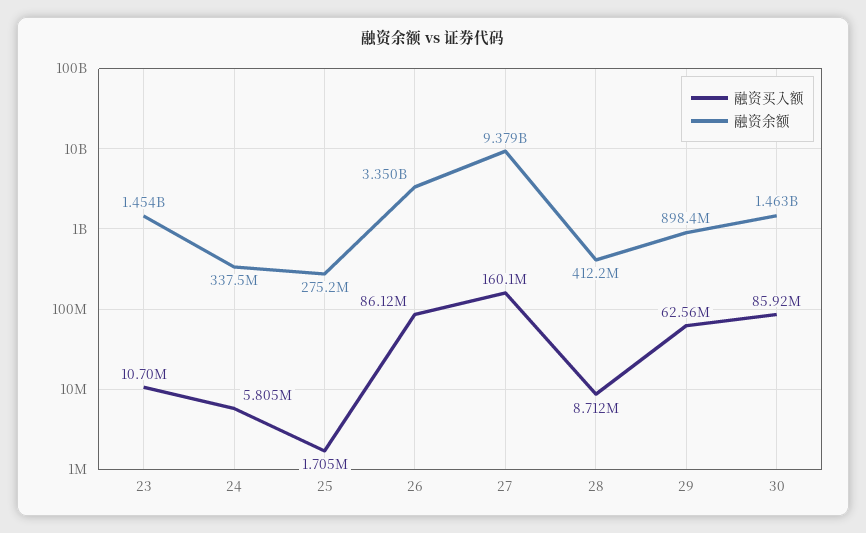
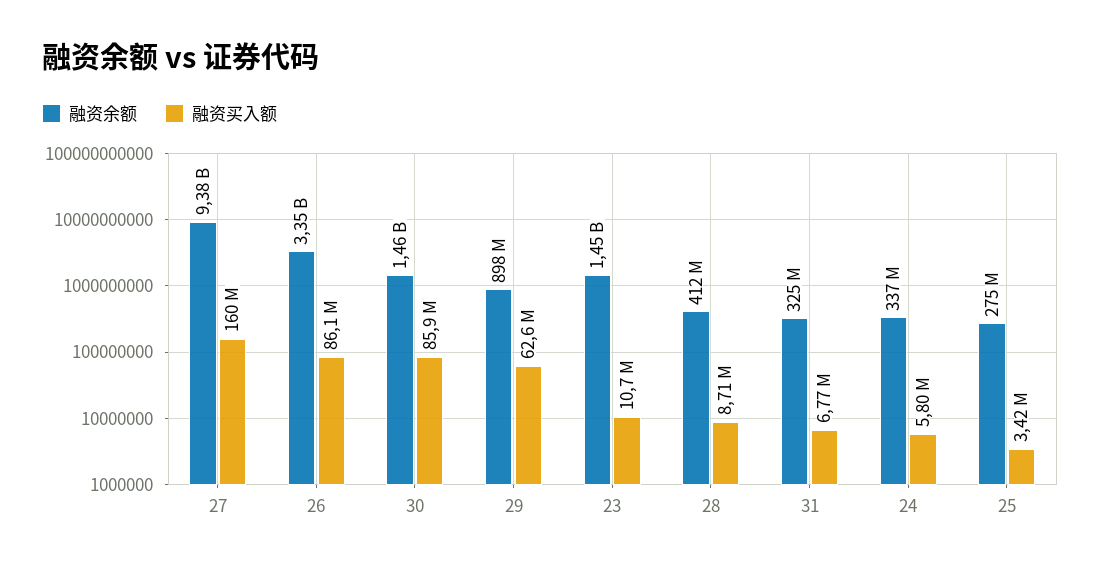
  {
    "融资买入额": {
      "23": 10700000,
      "24": 5805000,
-     "25": 1705000,
+     "25": 3420000,
      "26": 86120000,
      "27": 160100000,
      "28": 8712000,
      "29": 62560000,
-     "30": 85920000
+     "30": 85920000,
+     "31": 6770000
    },
    "融资余额": {
      "23": 1454000000,
      "24": 337500000,
      "25": 275200000,
      "26": 3350000000,
      "27": 9379000000,
      "28": 412200000,
      "29": 898400000,
-     "30": 1463000000
+     "30": 1463000000,
+     "31": 325000000
    }
  }

